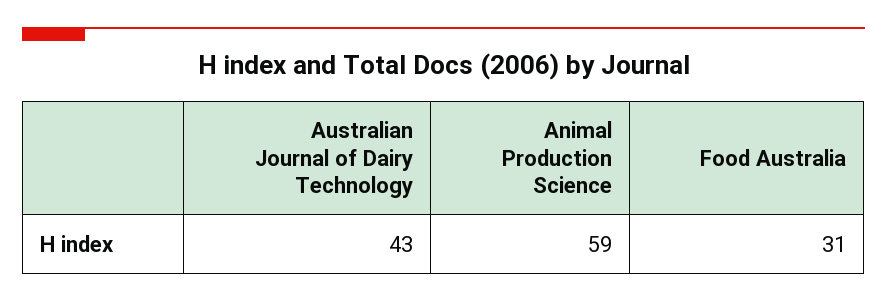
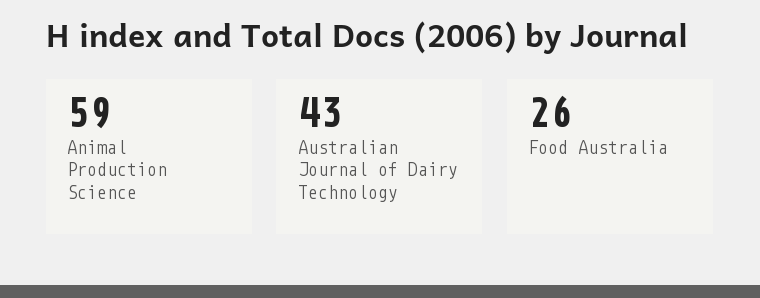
  {
    "Australian Journal of Dairy Technology": 43,
    "Animal Production Science": 59,
-   "Food Australia": 31
+   "Food Australia": 26
  }

